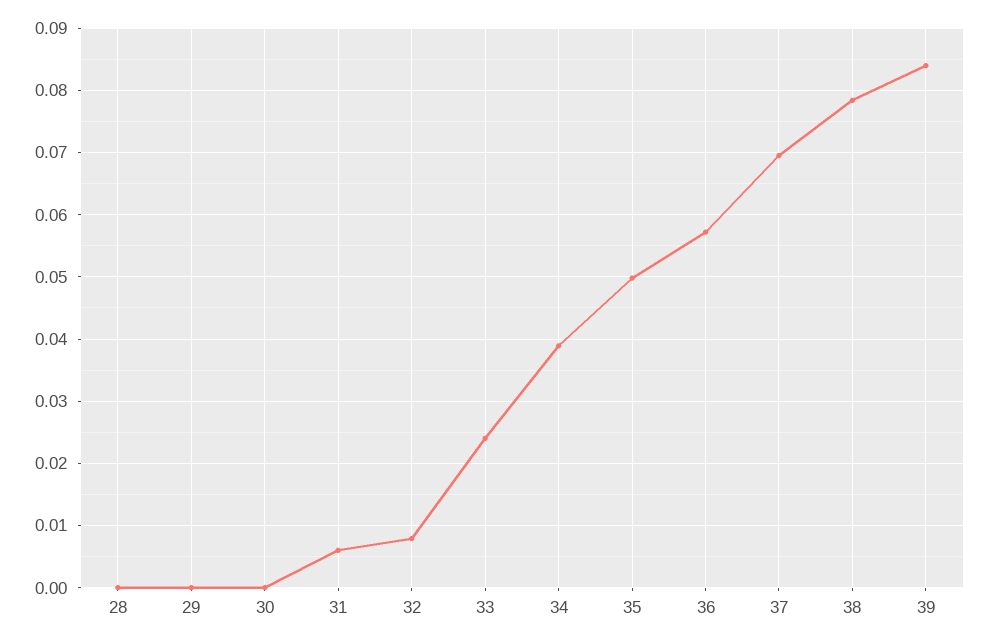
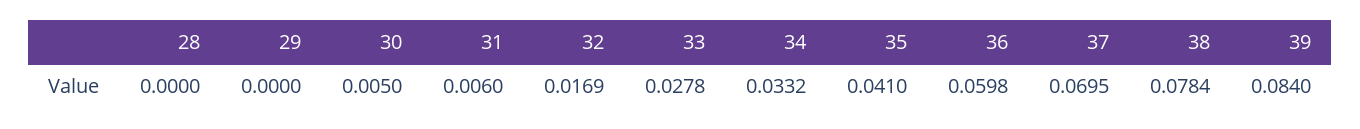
  {
    "28": 0,
    "29": 0,
-   "30": 0,
+   "30": 0.005,
    "31": 0.006,
-   "32": 0.008,
+   "32": 0.0169,
-   "33": 0.024,
+   "33": 0.0278,
-   "34": 0.039,
+   "34": 0.0332,
-   "35": 0.05,
+   "35": 0.041,
-   "36": 0.057,
+   "36": 0.0598,
    "37": 0.0695,
    "38": 0.0784,
    "39": 0.084
  }

